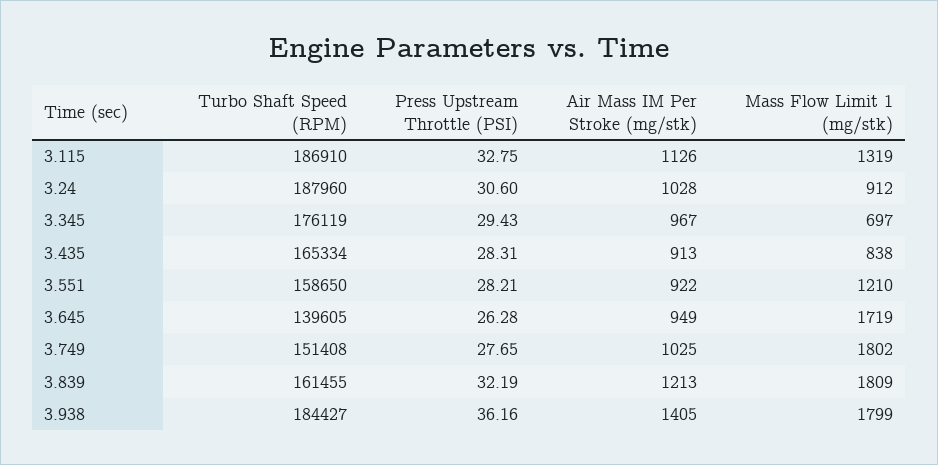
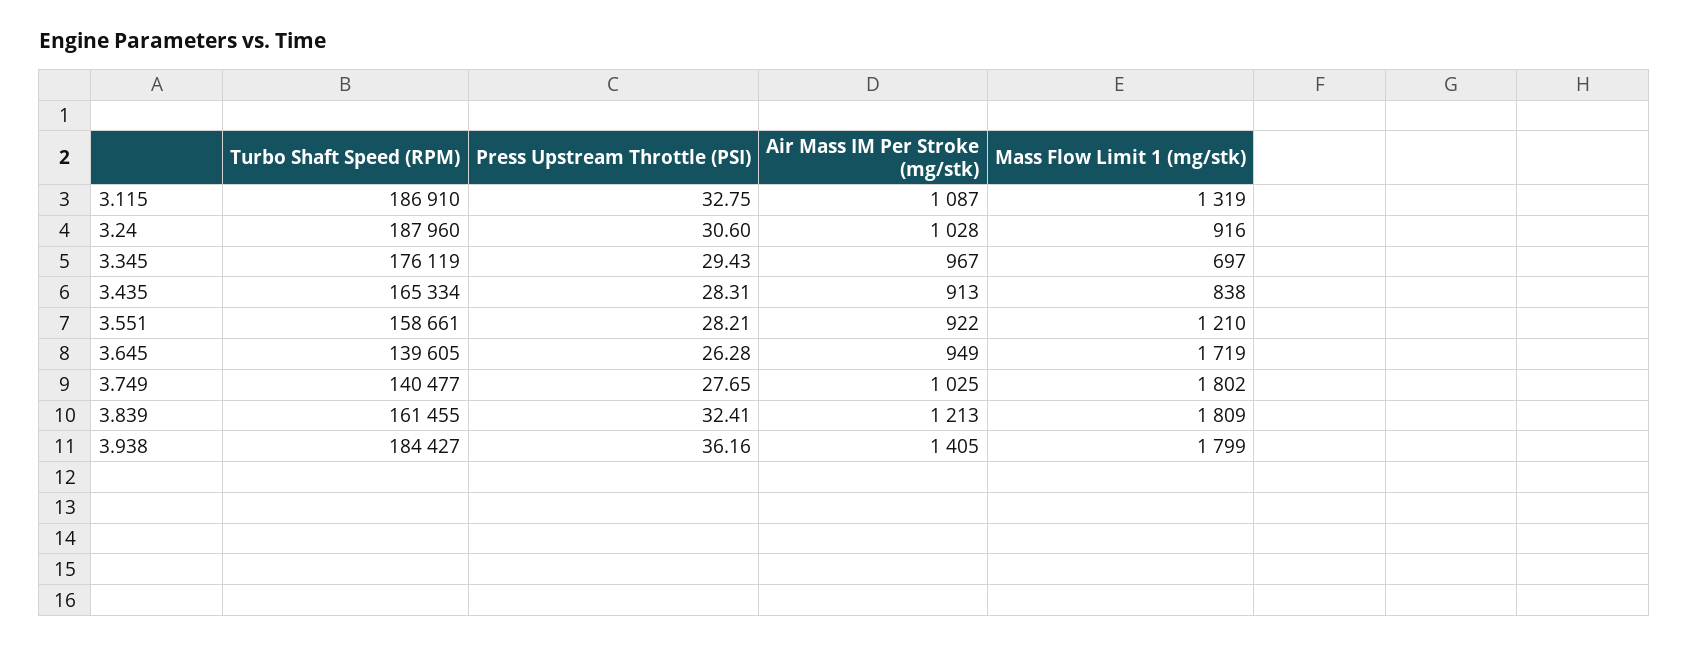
  {
    "Turbo Shaft Speed (RPM)": {
      "3.115": 186910,
      "3.24": 187960,
      "3.345": 176119,
      "3.435": 165334,
-     "3.551": 158650,
+     "3.551": 158661,
      "3.645": 139605,
-     "3.749": 151408,
+     "3.749": 140477,
      "3.839": 161455,
      "3.938": 184427
    },
    "Press Upstream Throttle (PSI)": {
      "3.115": 32.75,
      "3.24": 30.6,
      "3.345": 29.43,
      "3.435": 28.31,
      "3.551": 28.21,
      "3.645": 26.28,
      "3.749": 27.65,
-     "3.839": 32.19,
+     "3.839": 32.41,
      "3.938": 36.16
    },
    "Air Mass IM Per Stroke (mg/stk)": {
-     "3.115": 1126,
+     "3.115": 1087,
      "3.24": 1028,
      "3.345": 967,
      "3.435": 913,
      "3.551": 922,
      "3.645": 949,
      "3.749": 1025,
      "3.839": 1213,
      "3.938": 1405
    },
    "Mass Flow Limit 1 (mg/stk)": {
      "3.115": 1319,
-     "3.24": 912,
+     "3.24": 916,
      "3.345": 697,
      "3.435": 838,
      "3.551": 1210,
      "3.645": 1719,
      "3.749": 1802,
      "3.839": 1809,
      "3.938": 1799
    }
  }

